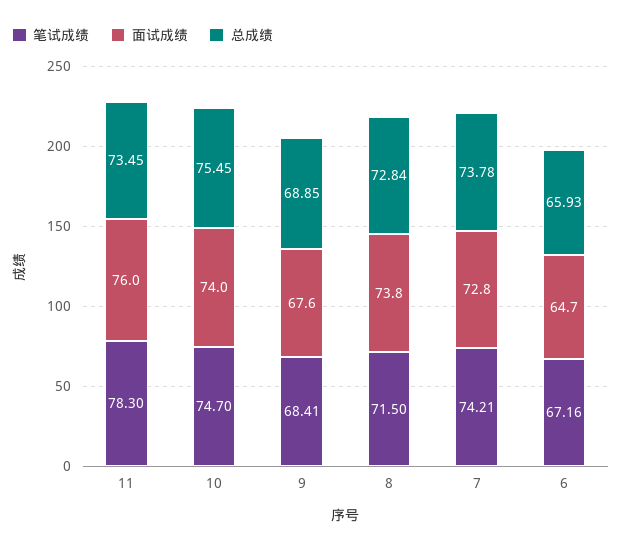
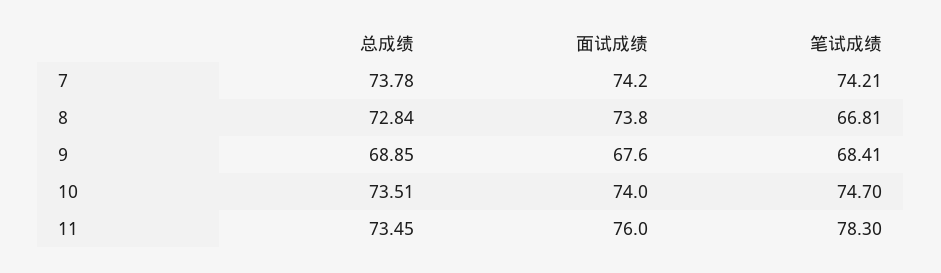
  {
    "笔试成绩": {
      "11": 78.3,
      "10": 74.7,
      "9": 68.41,
-     "8": 71.5,
+     "8": 66.81,
-     "7": 74.21,
+     "7": 74.21
-     "6": 67.16
    },
    "面试成绩": {
      "11": 76,
      "10": 74,
      "9": 67.6,
      "8": 73.8,
-     "7": 72.8,
+     "7": 74.2
-     "6": 64.7
    },
    "总成绩": {
      "11": 73.45,
-     "10": 75.45,
+     "10": 73.51,
      "9": 68.85,
      "8": 72.84,
-     "7": 73.78,
+     "7": 73.78
-     "6": 65.93
    }
  }

